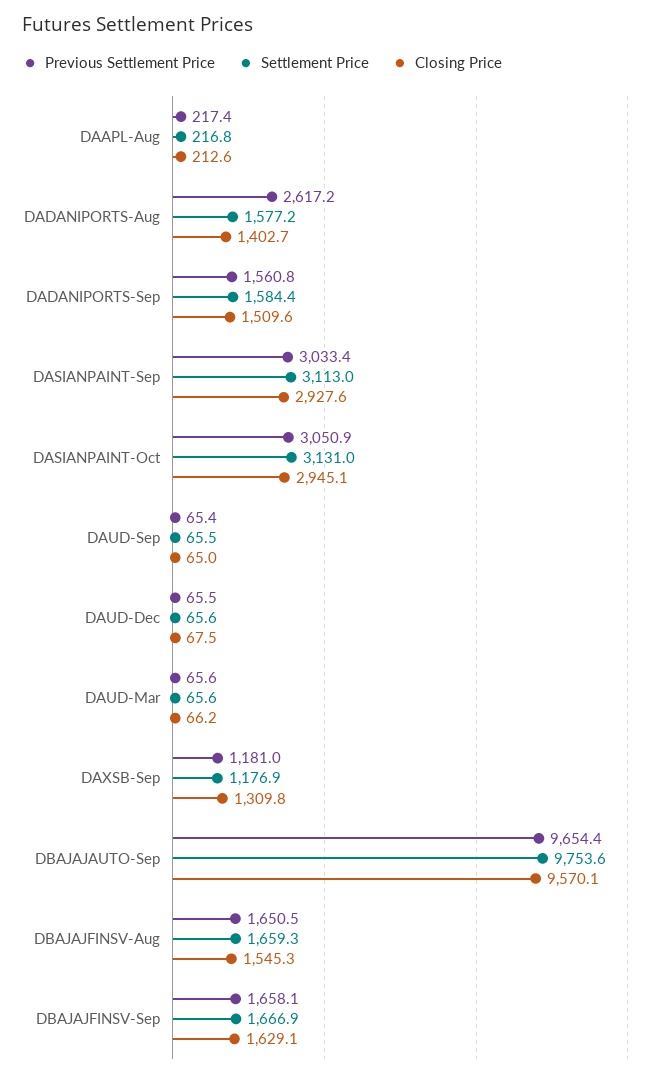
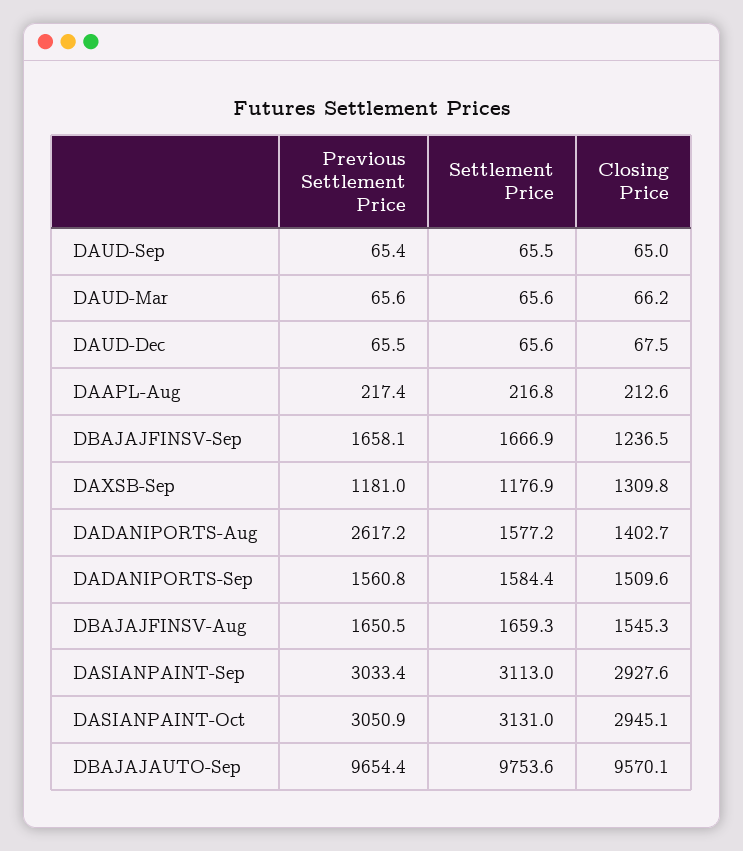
  {
    "Previous Settlement Price": {
      "DAAPL-Aug": 217.4,
      "DADANIPORTS-Aug": 2617.2,
      "DADANIPORTS-Sep": 1560.8,
      "DASIANPAINT-Sep": 3033.4,
      "DASIANPAINT-Oct": 3050.9,
      "DAUD-Sep": 65.4,
      "DAUD-Dec": 65.5,
      "DAUD-Mar": 65.6,
      "DAXSB-Sep": 1181,
      "DBAJAJAUTO-Sep": 9654.4,
      "DBAJAJFINSV-Aug": 1650.5,
      "DBAJAJFINSV-Sep": 1658.1
    },
    "Settlement Price": {
      "DAAPL-Aug": 216.8,
      "DADANIPORTS-Aug": 1577.2,
      "DADANIPORTS-Sep": 1584.4,
      "DASIANPAINT-Sep": 3113,
      "DASIANPAINT-Oct": 3131,
      "DAUD-Sep": 65.5,
      "DAUD-Dec": 65.6,
      "DAUD-Mar": 65.6,
      "DAXSB-Sep": 1176.9,
      "DBAJAJAUTO-Sep": 9753.6,
      "DBAJAJFINSV-Aug": 1659.3,
      "DBAJAJFINSV-Sep": 1666.9
    },
    "Closing Price": {
      "DAAPL-Aug": 212.6,
      "DADANIPORTS-Aug": 1402.7,
      "DADANIPORTS-Sep": 1509.6,
      "DASIANPAINT-Sep": 2927.6,
      "DASIANPAINT-Oct": 2945.1,
      "DAUD-Sep": 65,
      "DAUD-Dec": 67.5,
      "DAUD-Mar": 66.2,
      "DAXSB-Sep": 1309.8,
      "DBAJAJAUTO-Sep": 9570.1,
      "DBAJAJFINSV-Aug": 1545.3,
-     "DBAJAJFINSV-Sep": 1629.1
+     "DBAJAJFINSV-Sep": 1236.5
    }
  }

